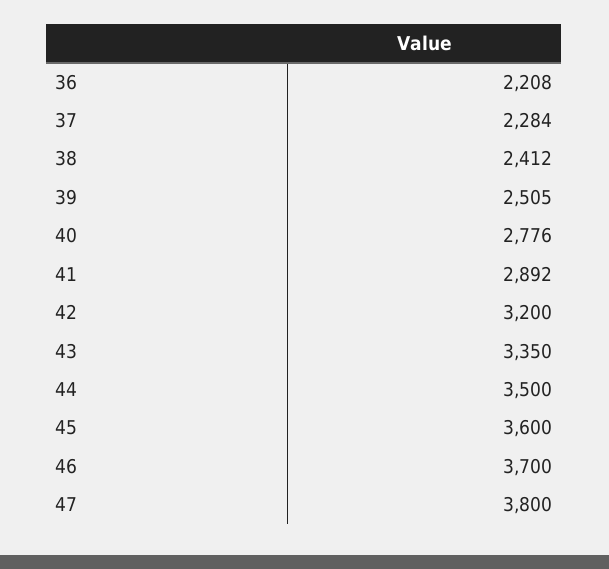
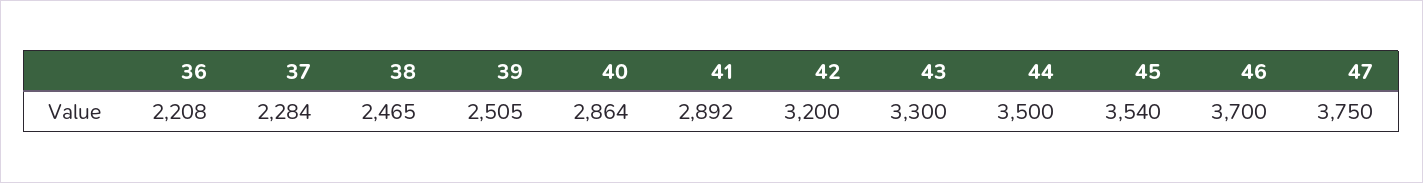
  {
    "36": 2208,
    "37": 2284,
-   "38": 2412,
+   "38": 2465,
    "39": 2505,
-   "40": 2776,
+   "40": 2864,
    "41": 2892,
    "42": 3200,
-   "43": 3350,
+   "43": 3300,
    "44": 3500,
-   "45": 3600,
+   "45": 3540,
    "46": 3700,
-   "47": 3800
+   "47": 3750
  }

